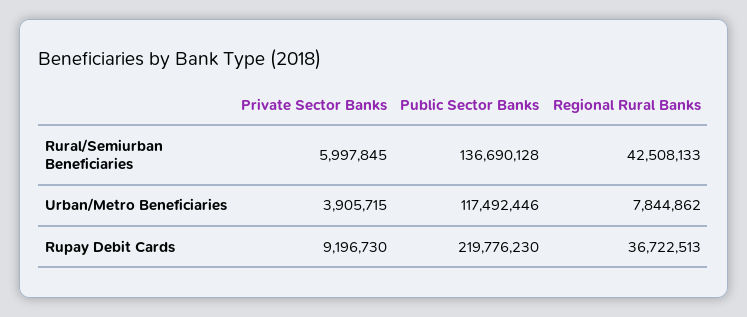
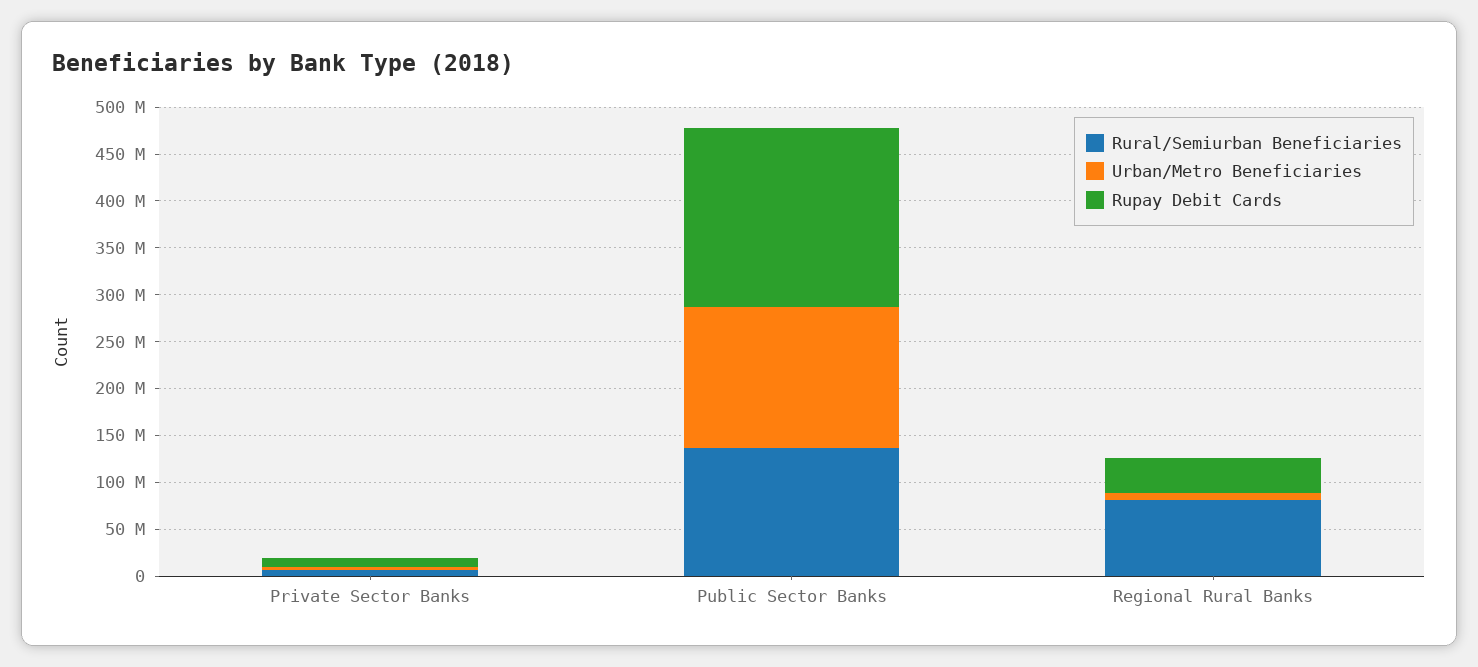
  {
    "Rural/Semiurban Beneficiaries": {
      "Private Sector Banks": 5997845,
      "Public Sector Banks": 136690128,
-     "Regional Rural Banks": 42508133
+     "Regional Rural Banks": 80000000
    },
    "Urban/Metro Beneficiaries": {
      "Private Sector Banks": 3905715,
-     "Public Sector Banks": 117492446,
+     "Public Sector Banks": 150000000,
      "Regional Rural Banks": 7844862
    },
    "Rupay Debit Cards": {
      "Private Sector Banks": 9196730,
-     "Public Sector Banks": 219776230,
+     "Public Sector Banks": 190000000,
      "Regional Rural Banks": 36722513
    }
  }

